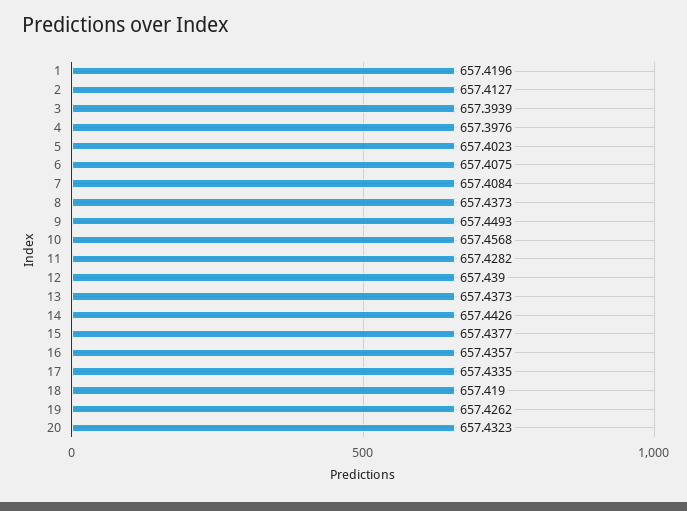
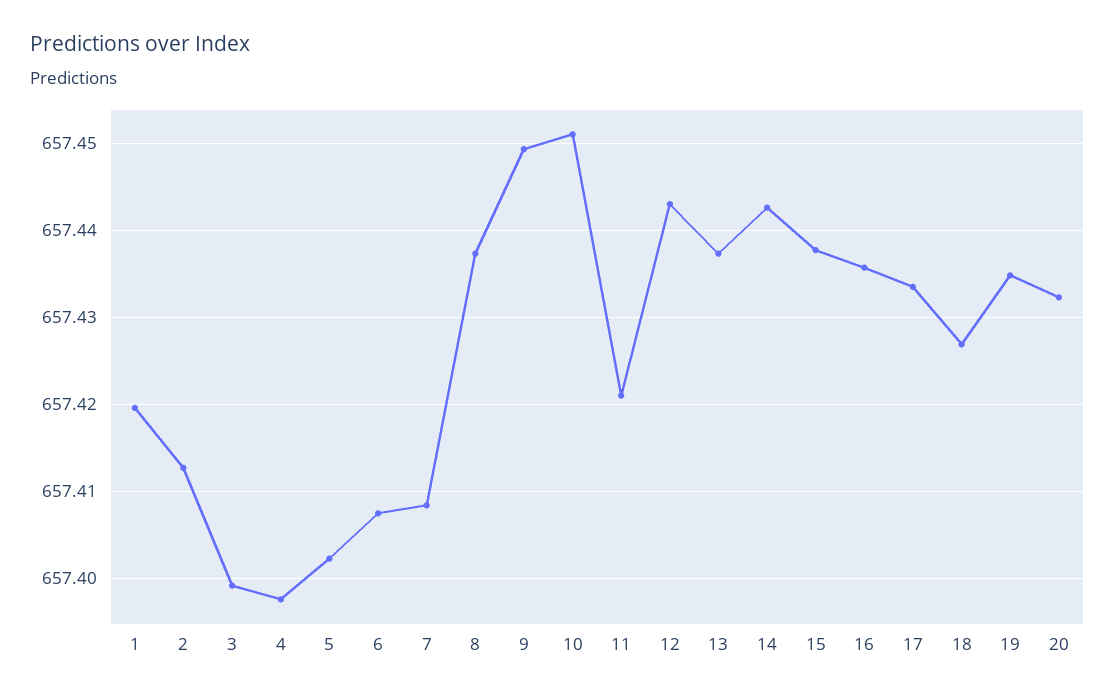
  {
    "1": 657.4196,
    "2": 657.4127,
-   "3": 657.3939,
+   "3": 657.399,
    "4": 657.3976,
    "5": 657.4023,
    "6": 657.4075,
    "7": 657.4084,
    "8": 657.4373,
    "9": 657.4493,
-   "10": 657.4568,
+   "10": 657.451,
-   "11": 657.4282,
+   "11": 657.421,
-   "12": 657.439,
+   "12": 657.443,
    "13": 657.4373,
    "14": 657.4426,
    "15": 657.4377,
    "16": 657.4357,
    "17": 657.4335,
-   "18": 657.419,
+   "18": 657.427,
-   "19": 657.4262,
+   "19": 657.435,
    "20": 657.4323
  }

